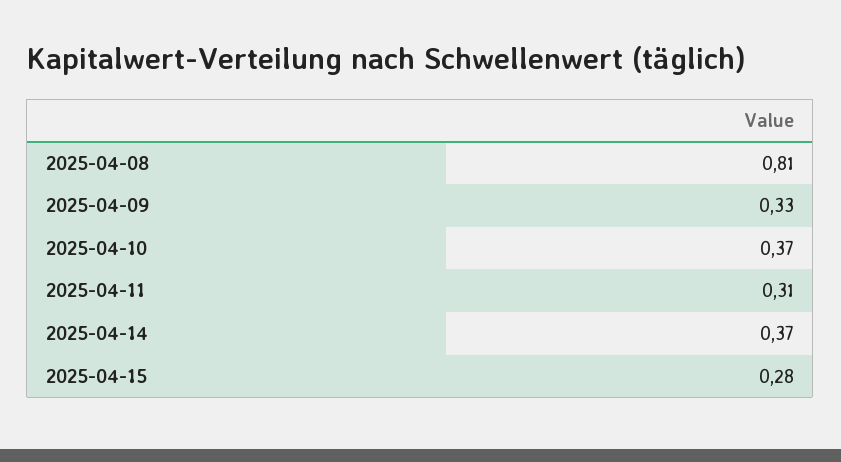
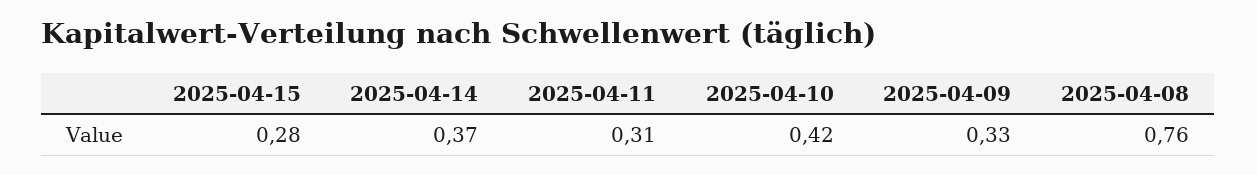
  {
-   "2025-04-08": 0.81,
+   "2025-04-08": 0.76,
    "2025-04-09": 0.33,
-   "2025-04-10": 0.37,
+   "2025-04-10": 0.42,
    "2025-04-11": 0.31,
    "2025-04-14": 0.37,
    "2025-04-15": 0.28
  }

